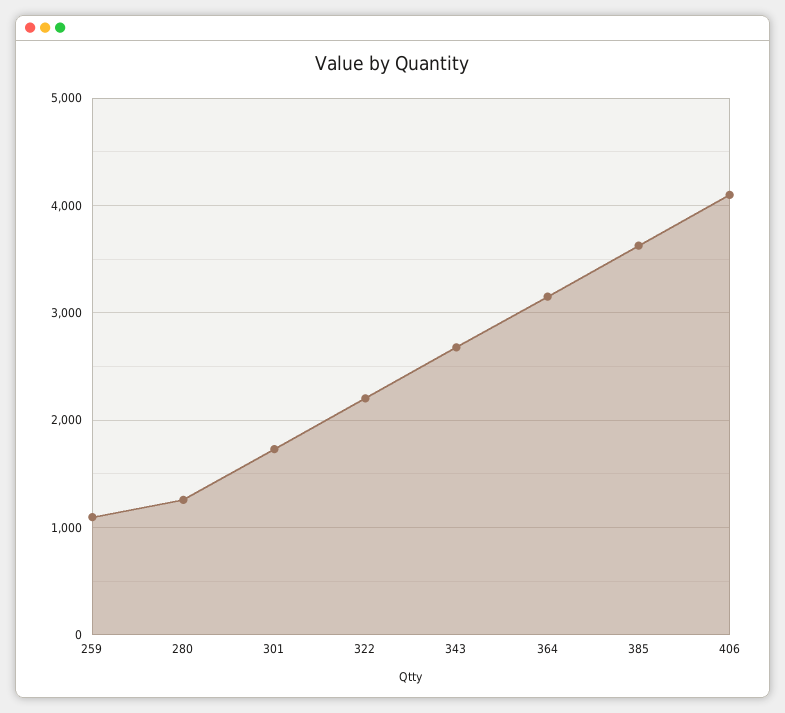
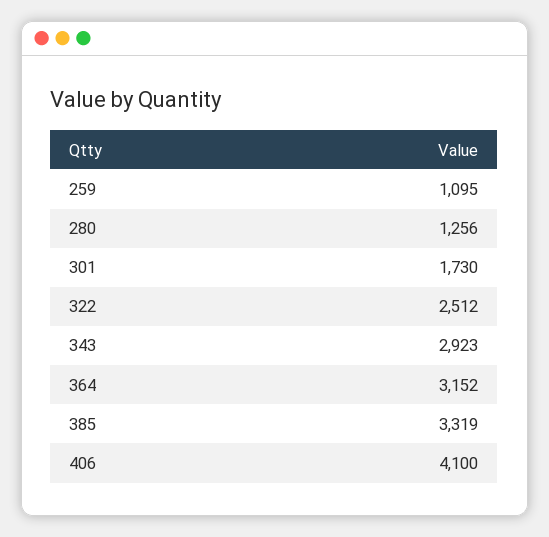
  {
    "259": 1095,
    "280": 1256,
    "301": 1730,
-   "322": 2200,
+   "322": 2512,
-   "343": 2700,
+   "343": 2923,
    "364": 3152,
-   "385": 3600,
+   "385": 3319,
    "406": 4100
  }

